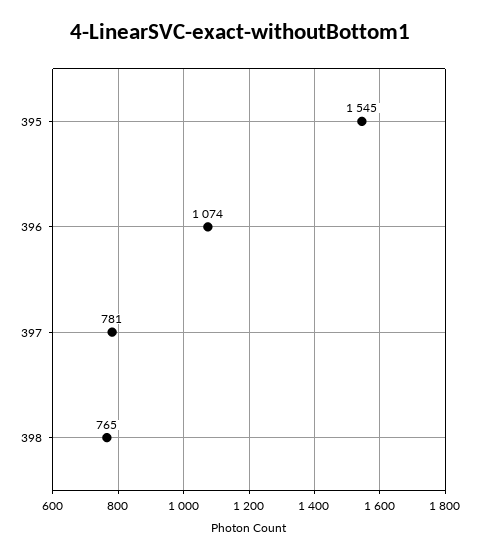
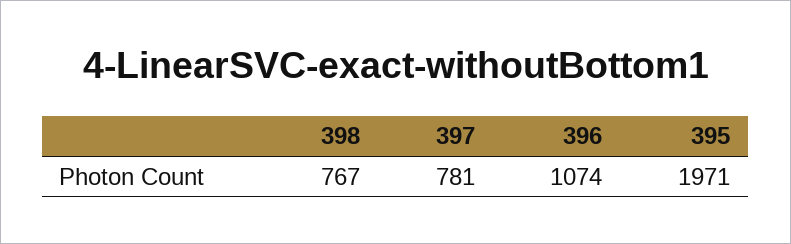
  {
-   "395": 1545,
+   "395": 1971,
    "396": 1074,
    "397": 781,
-   "398": 765
+   "398": 767
  }

